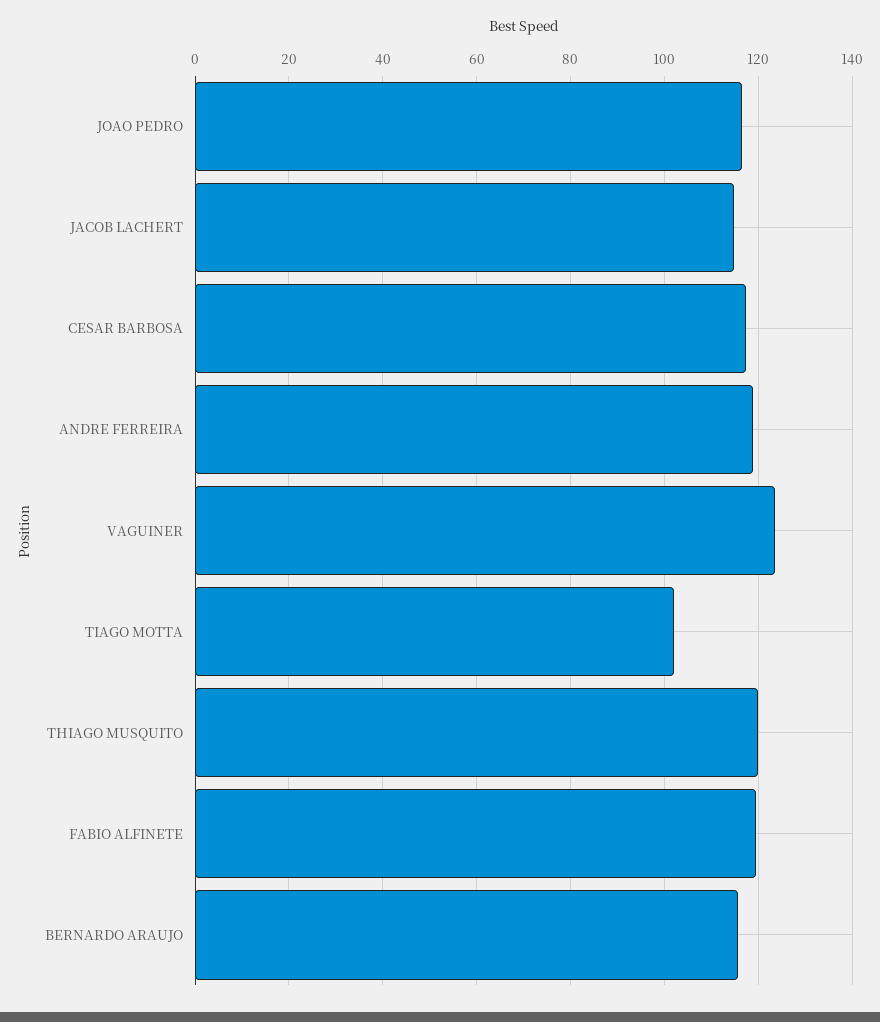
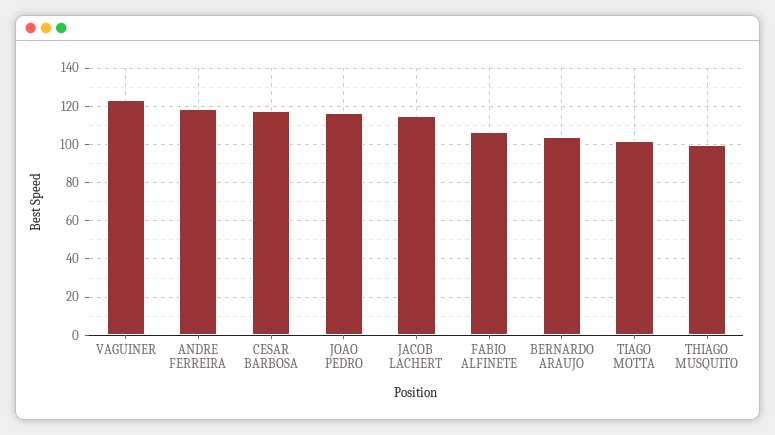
  {
    "JOAO PEDRO": 116,
    "JACOB LACHERT": 114,
    "CESAR BARBOSA": 118,
    "ANDRE FERREIRA": 118,
    "VAGUINER": 124,
    "TIAGO MOTTA": 102,
-   "THIAGO MUSQUITO": 120,
+   "THIAGO MUSQUITO": 100,
-   "FABIO ALFINETE": 120,
+   "FABIO ALFINETE": 105,
-   "BERNARDO ARAUJO": 116
+   "BERNARDO ARAUJO": 105
  }

